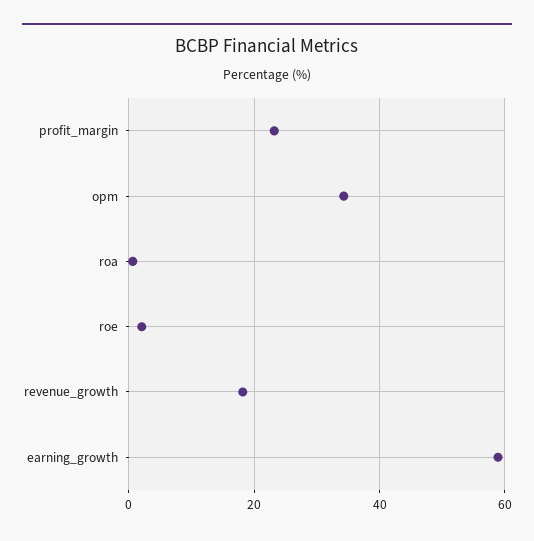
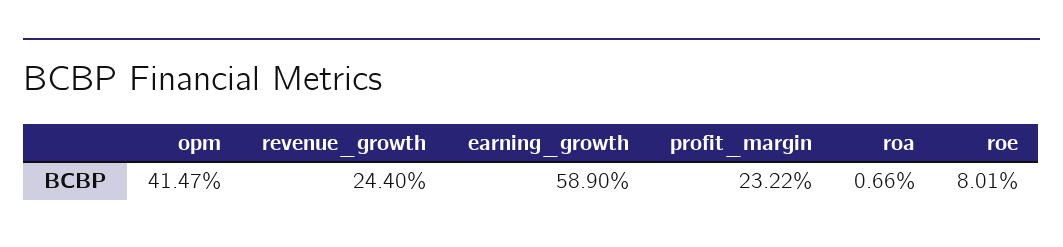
  {
    "profit_margin": 23.22,
-   "opm": 34,
+   "opm": 41.47,
    "roa": 0.66,
-   "roe": 2,
+   "roe": 8.01,
-   "revenue_growth": 18,
+   "revenue_growth": 24.4,
    "earning_growth": 58.9
  }

